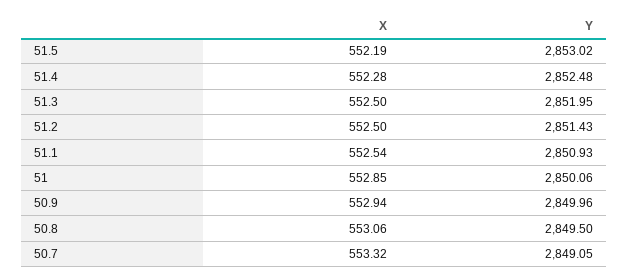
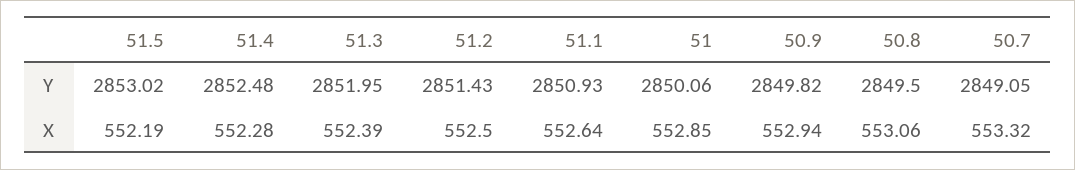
  {
    "X": {
      "51.5": 552.19,
      "51.4": 552.28,
-     "51.3": 552.5,
+     "51.3": 552.39,
      "51.2": 552.5,
-     "51.1": 552.54,
+     "51.1": 552.64,
      "51": 552.85,
      "50.9": 552.94,
      "50.8": 553.06,
      "50.7": 553.32
    },
    "Y": {
      "51.5": 2853.02,
      "51.4": 2852.48,
      "51.3": 2851.95,
      "51.2": 2851.43,
      "51.1": 2850.93,
      "51": 2850.06,
-     "50.9": 2849.96,
+     "50.9": 2849.82,
      "50.8": 2849.5,
      "50.7": 2849.05
    }
  }

